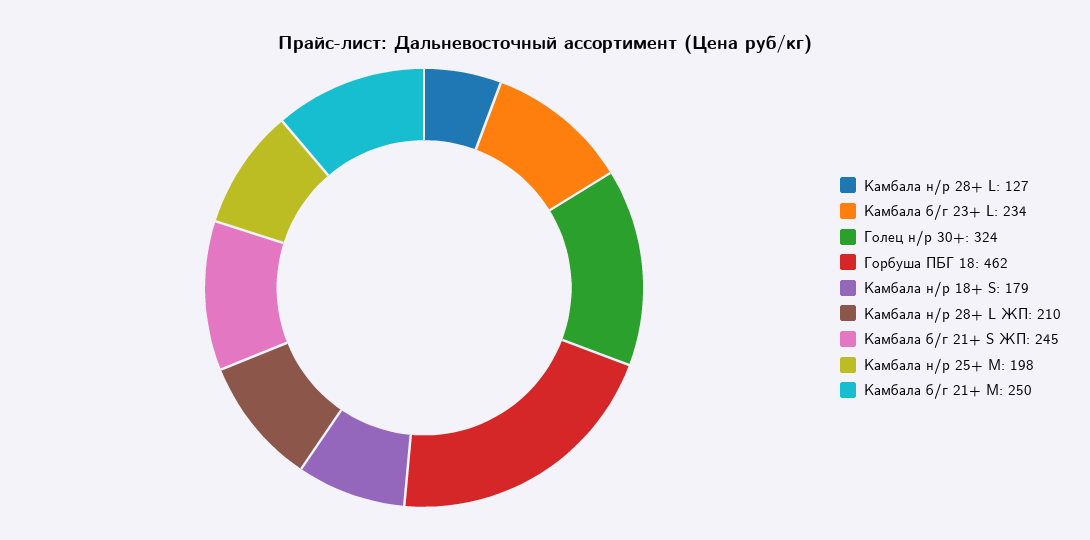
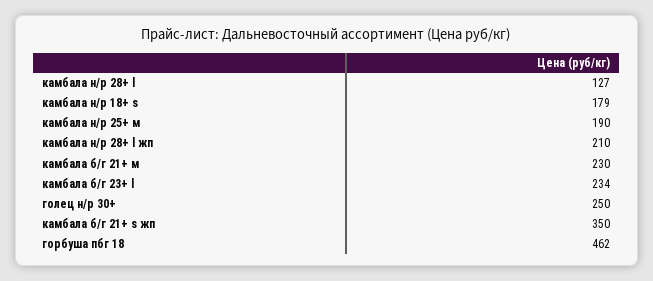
  {
    "Камбала н/р 28+ L": 127,
    "Камбала б/г 23+ L": 234,
-   "Голец н/р 30+": 324,
+   "Голец н/р 30+": 250,
    "Горбуша ПБГ 18": 462,
    "Камбала н/р 18+ S": 179,
    "Камбала н/р 28+ L ЖП": 210,
-   "Камбала б/г 21+ S ЖП": 245,
+   "Камбала б/г 21+ S ЖП": 350,
-   "Камбала н/р 25+ М": 198,
+   "Камбала н/р 25+ М": 190,
-   "Камбала б/г 21+ М": 250
+   "Камбала б/г 21+ М": 230
  }

